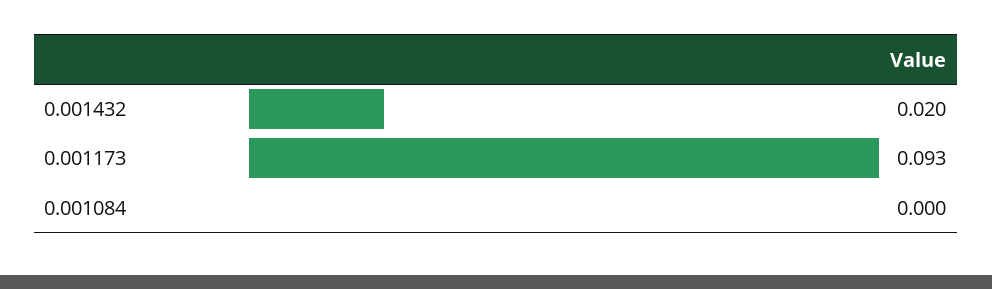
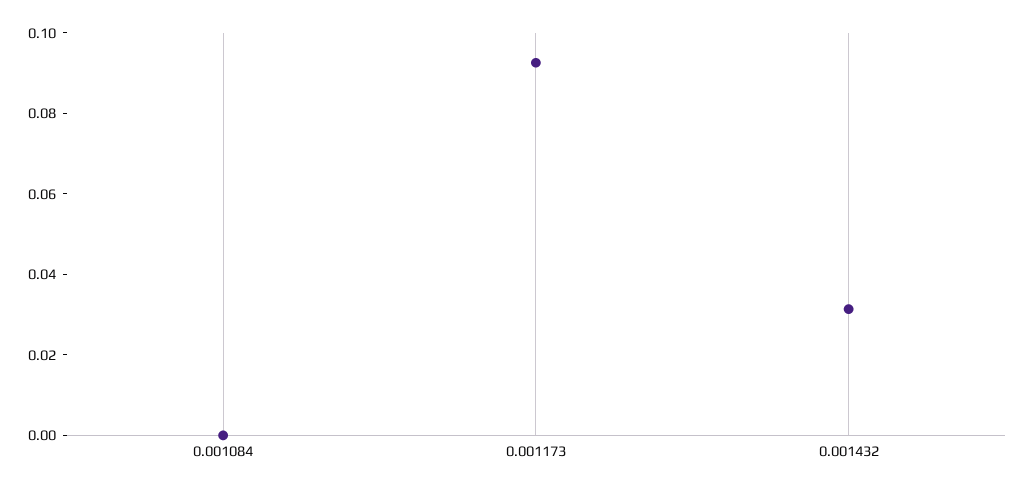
  {
-   "0.001432": 0.02,
+   "0.001432": 0.03,
    "0.001173": 0.093,
    "0.001084": 0
  }

